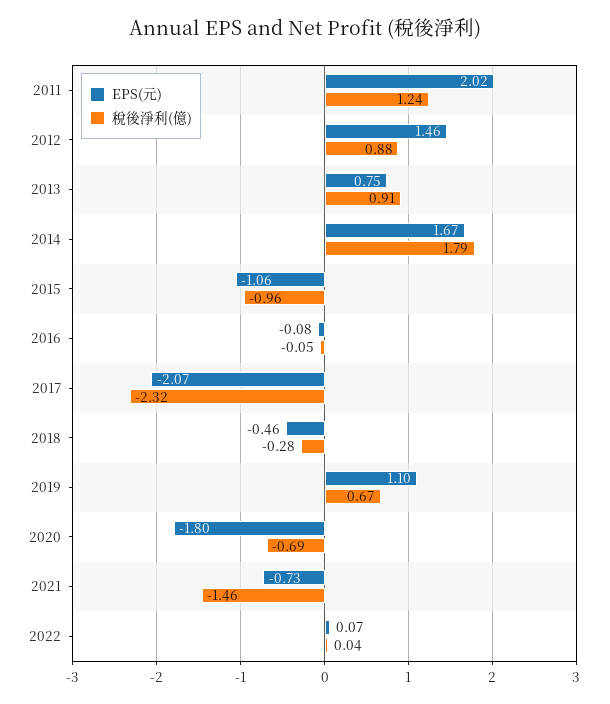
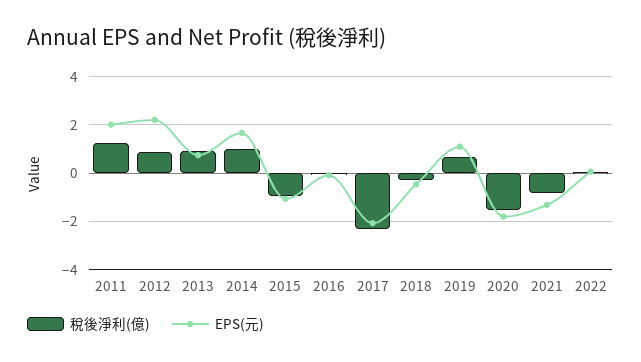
  {
    "EPS(元)": {
      "2011": 2.02,
-     "2012": 1.46,
+     "2012": 2.25,
      "2013": 0.75,
      "2014": 1.67,
      "2015": -1.06,
      "2016": -0.08,
      "2017": -2.07,
      "2018": -0.46,
      "2019": 1.1,
      "2020": -1.8,
-     "2021": -0.73,
+     "2021": -1.25,
      "2022": 0.07
    },
    "稅後淨利(億)": {
      "2011": 1.24,
      "2012": 0.88,
      "2013": 0.91,
-     "2014": 1.79,
+     "2014": 1,
      "2015": -0.96,
      "2016": -0.05,
      "2017": -2.32,
      "2018": -0.28,
      "2019": 0.67,
-     "2020": -0.69,
+     "2020": -1.5,
-     "2021": -1.46,
+     "2021": -0.75,
      "2022": 0.04
    }
  }

